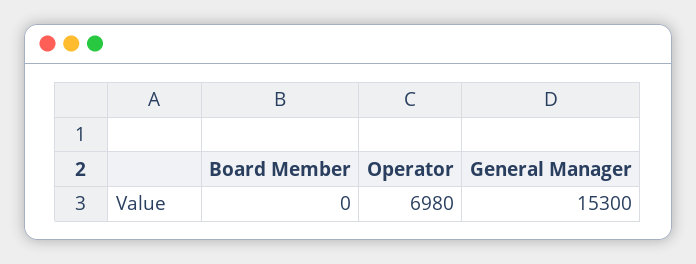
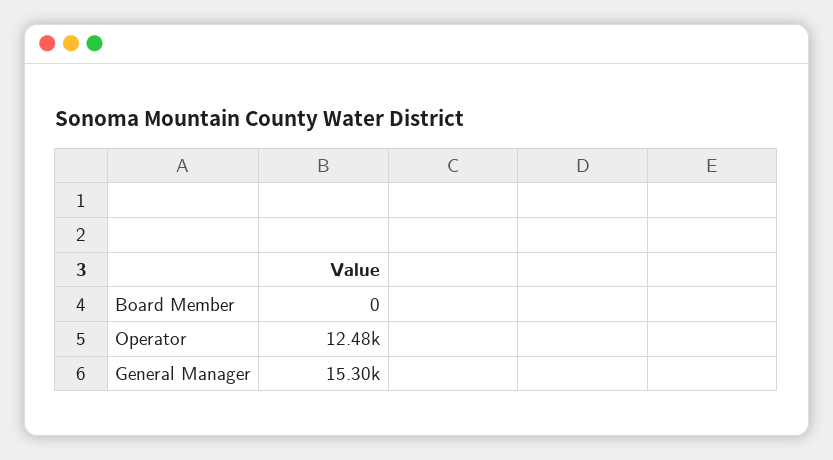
  {
    "Board Member": 0,
-   "Operator": 6980,
+   "Operator": 12480,
    "General Manager": 15300
  }

